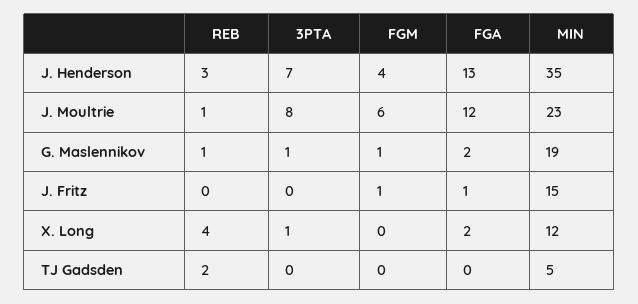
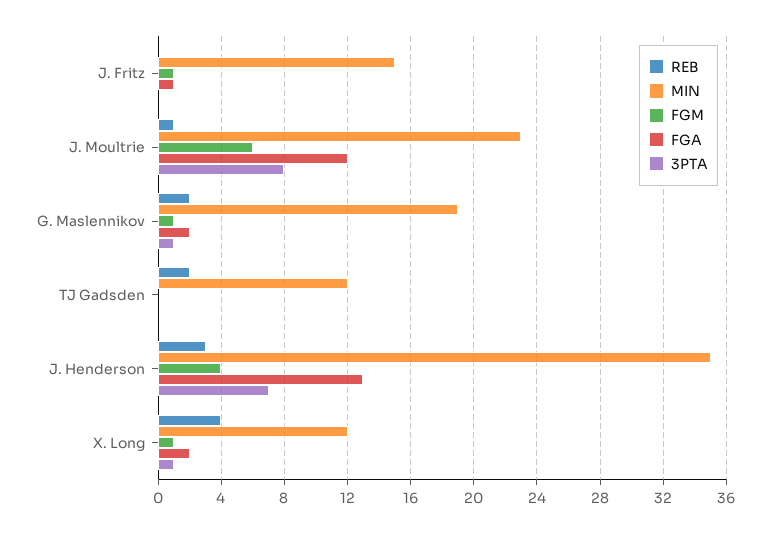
  {
    "REB": {
      "J. Henderson": 3,
      "J. Moultrie": 1,
-     "G. Maslennikov": 1,
+     "G. Maslennikov": 2,
      "J. Fritz": 0,
      "X. Long": 4,
      "TJ Gadsden": 2
    },
    "3PTA": {
      "J. Henderson": 7,
      "J. Moultrie": 8,
      "G. Maslennikov": 1,
      "J. Fritz": 0,
      "X. Long": 1,
      "TJ Gadsden": 0
    },
    "FGM": {
      "J. Henderson": 4,
      "J. Moultrie": 6,
      "G. Maslennikov": 1,
      "J. Fritz": 1,
-     "X. Long": 0,
+     "X. Long": 1,
      "TJ Gadsden": 0
    },
    "FGA": {
      "J. Henderson": 13,
      "J. Moultrie": 12,
      "G. Maslennikov": 2,
      "J. Fritz": 1,
      "X. Long": 2,
      "TJ Gadsden": 0
    },
    "MIN": {
      "J. Henderson": 35,
      "J. Moultrie": 23,
      "G. Maslennikov": 19,
      "J. Fritz": 15,
      "X. Long": 12,
-     "TJ Gadsden": 5
+     "TJ Gadsden": 12
    }
  }

